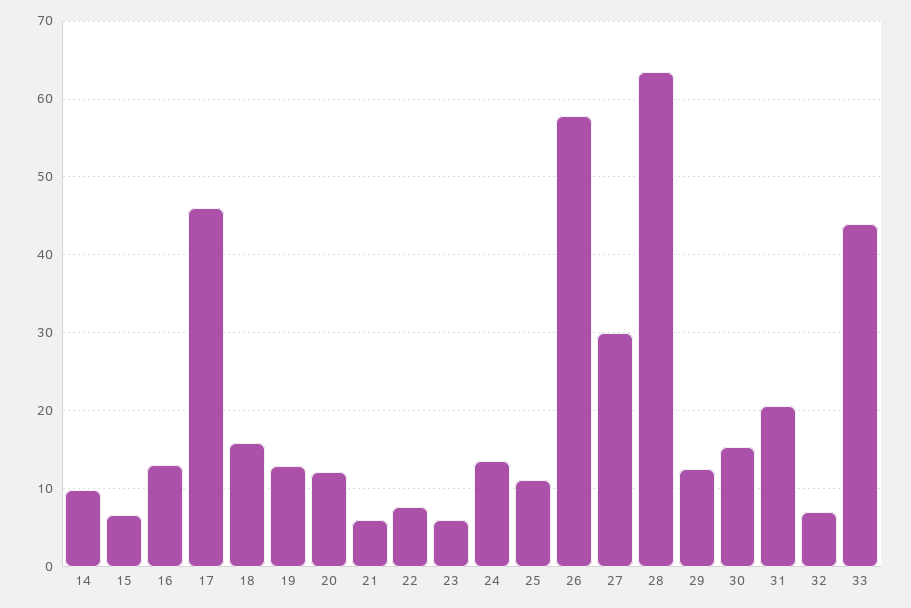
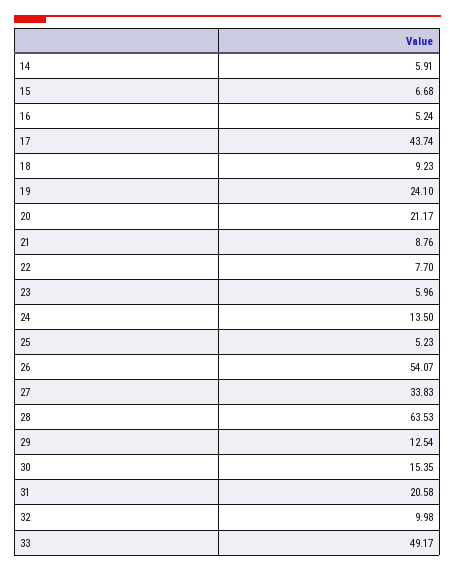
  {
-   "14": 10,
+   "14": 5.91,
    "15": 6.68,
-   "16": 13,
+   "16": 5.24,
-   "17": 46,
+   "17": 43.74,
-   "18": 16,
+   "18": 9.23,
-   "19": 13,
+   "19": 24.1,
-   "20": 12,
+   "20": 21.17,
-   "21": 6,
+   "21": 8.76,
    "22": 7.7,
    "23": 5.96,
    "24": 13.5,
-   "25": 11,
+   "25": 5.23,
-   "26": 58,
+   "26": 54.07,
-   "27": 30,
+   "27": 33.83,
    "28": 63.53,
    "29": 12.54,
    "30": 15.35,
    "31": 20.58,
-   "32": 7,
+   "32": 9.98,
-   "33": 44
+   "33": 49.17
  }

